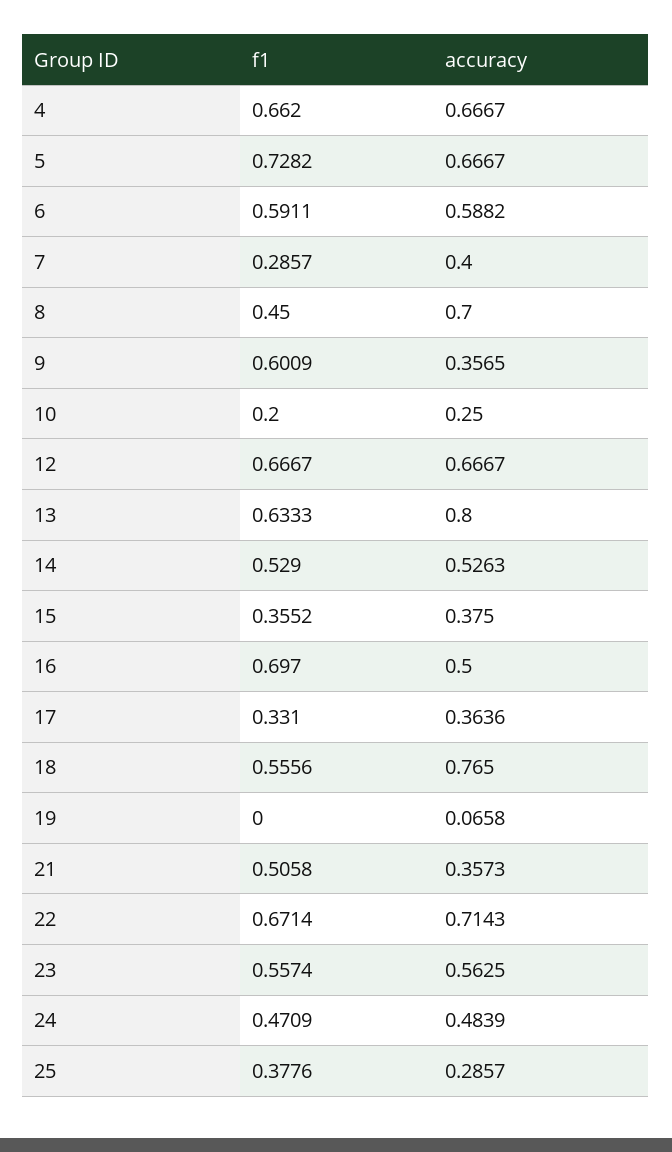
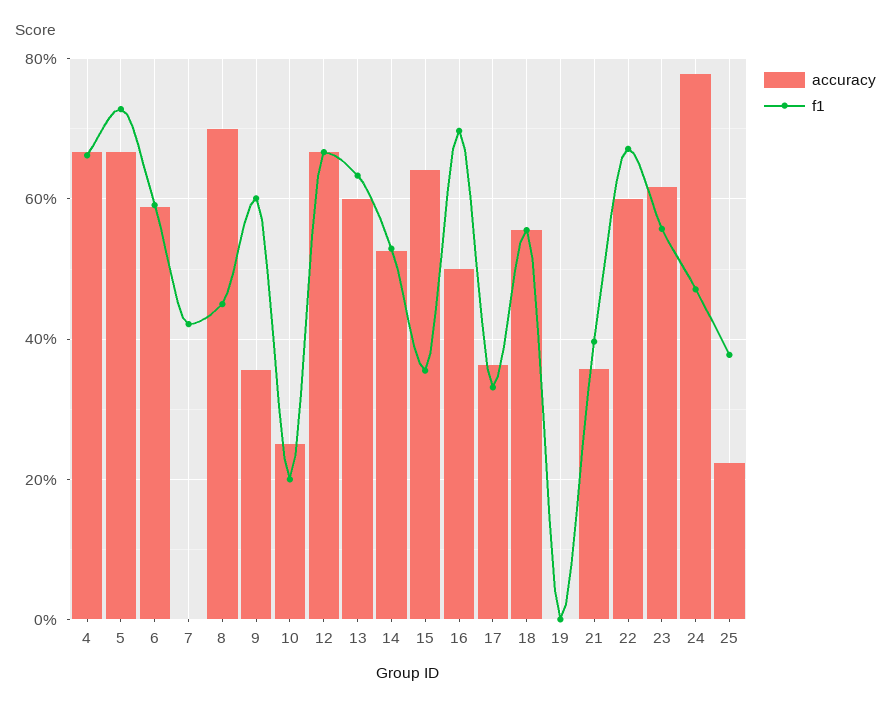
  {
    "f1": {
      "4": 0.662,
      "5": 0.7282,
      "6": 0.5911,
-     "7": 0.2857,
+     "7": 0.42,
      "8": 0.45,
      "9": 0.6009,
      "10": 0.2,
      "12": 0.6667,
      "13": 0.6333,
      "14": 0.529,
      "15": 0.3552,
      "16": 0.697,
      "17": 0.331,
      "18": 0.5556,
      "19": 0,
-     "21": 0.5058,
+     "21": 0.4,
      "22": 0.6714,
      "23": 0.5574,
      "24": 0.4709,
      "25": 0.3776
    },
    "accuracy": {
      "4": 0.6667,
      "5": 0.6667,
      "6": 0.5882,
-     "7": 0.4,
+     "7": 0,
      "8": 0.7,
      "9": 0.3565,
      "10": 0.25,
      "12": 0.6667,
-     "13": 0.8,
+     "13": 0.6,
      "14": 0.5263,
-     "15": 0.375,
+     "15": 0.64,
      "16": 0.5,
      "17": 0.3636,
-     "18": 0.765,
+     "18": 0.56,
-     "19": 0.0658,
+     "19": 0,
      "21": 0.3573,
-     "22": 0.7143,
+     "22": 0.6,
-     "23": 0.5625,
+     "23": 0.62,
-     "24": 0.4839,
+     "24": 0.78,
-     "25": 0.2857
+     "25": 0.22
    }
  }

